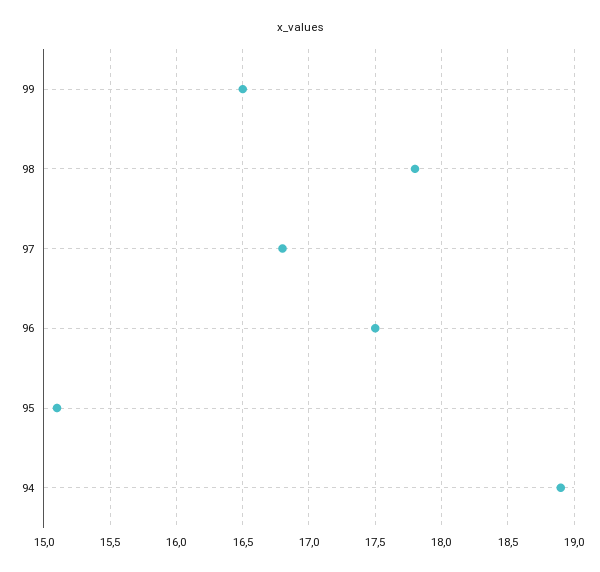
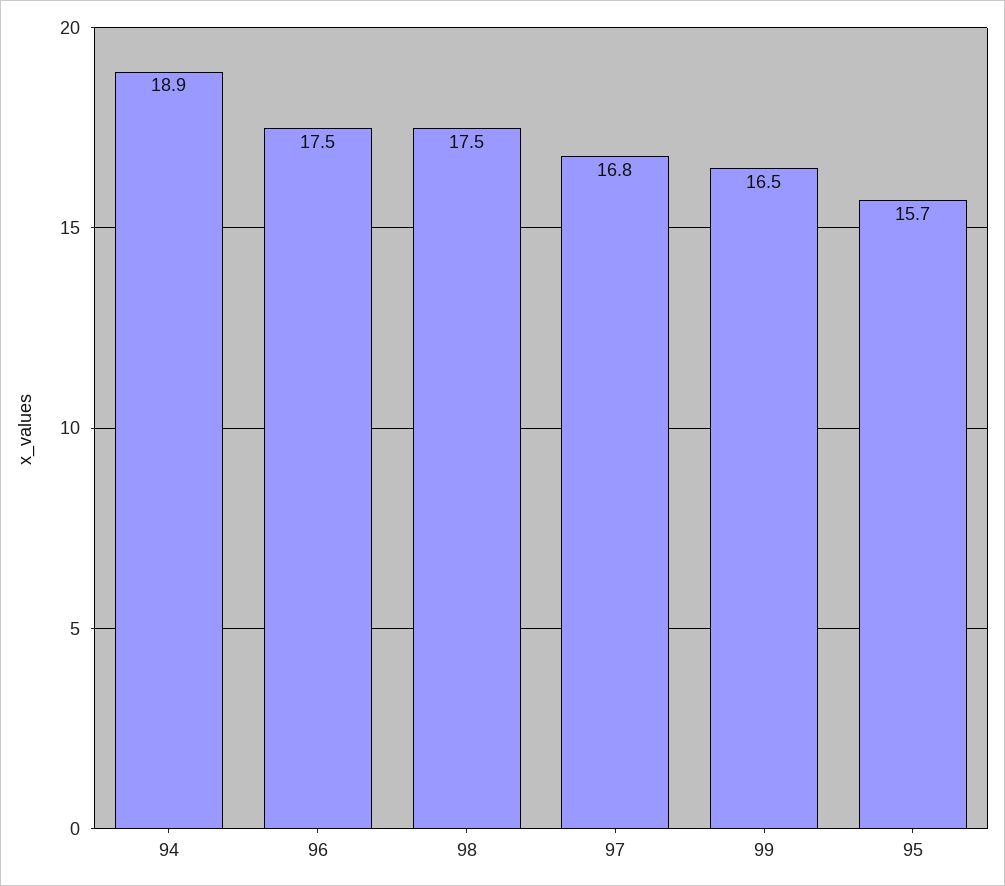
  {
    "99": 16.5,
-   "98": 17.8,
+   "98": 17.5,
    "97": 16.8,
    "96": 17.5,
-   "95": 15.1,
+   "95": 15.7,
    "94": 18.9
  }

